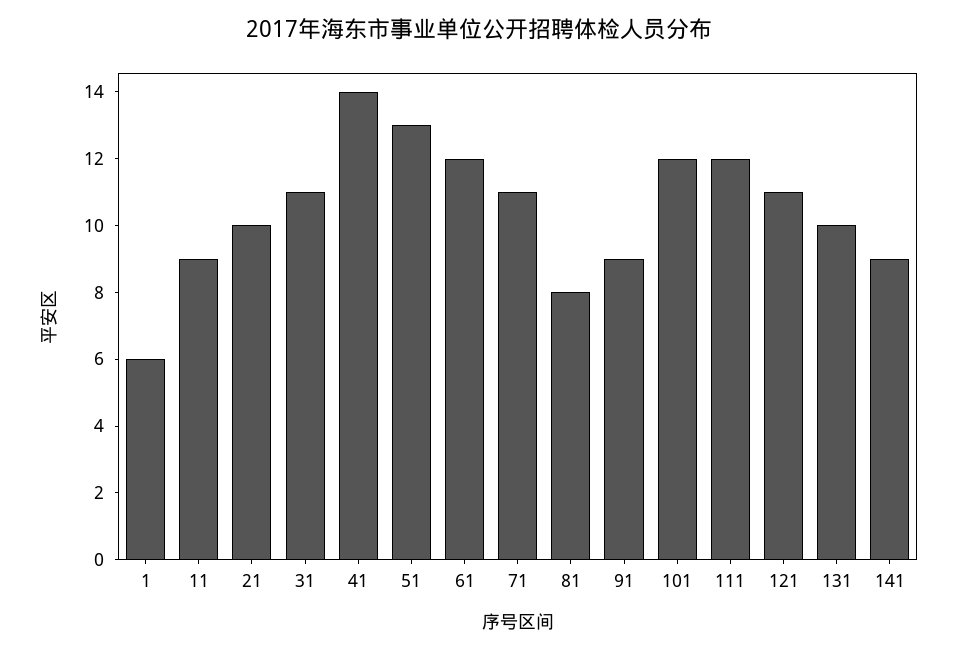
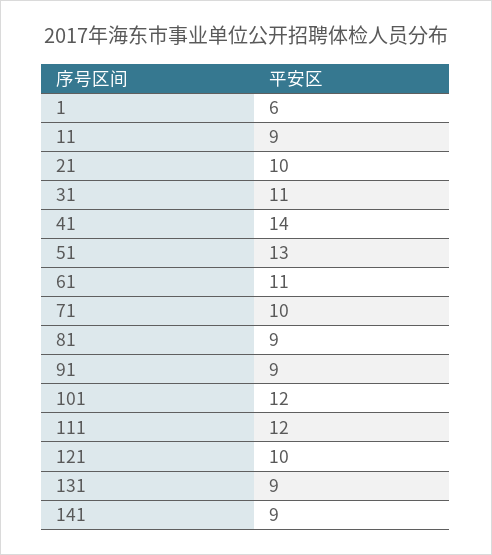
  {
    "1": 6,
    "11": 9,
    "21": 10,
    "31": 11,
    "41": 14,
    "51": 13,
-   "61": 12,
+   "61": 11,
-   "71": 11,
+   "71": 10,
-   "81": 8,
+   "81": 9,
    "91": 9,
    "101": 12,
    "111": 12,
-   "121": 11,
+   "121": 10,
-   "131": 10,
+   "131": 9,
    "141": 9
  }

